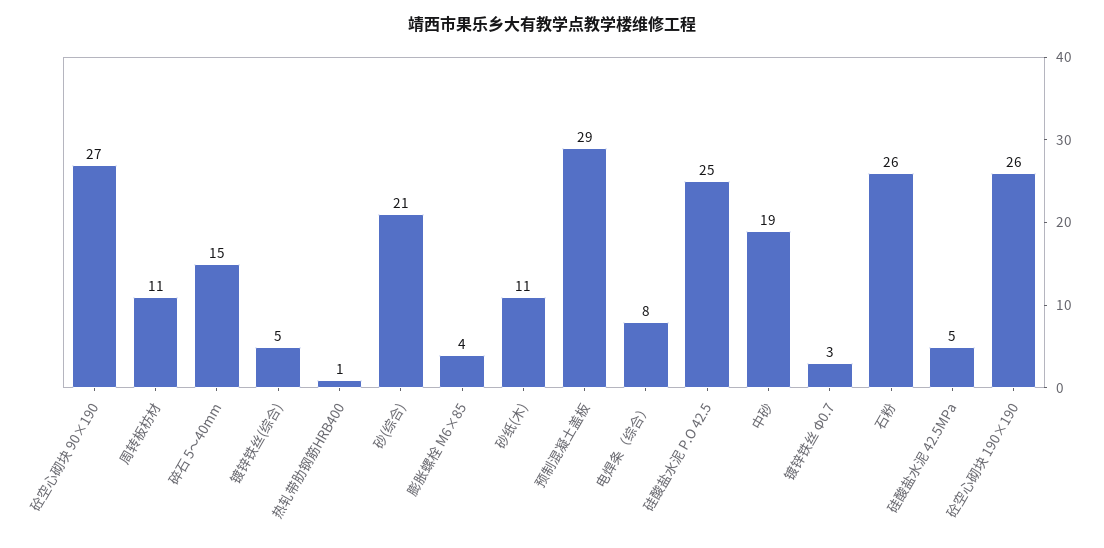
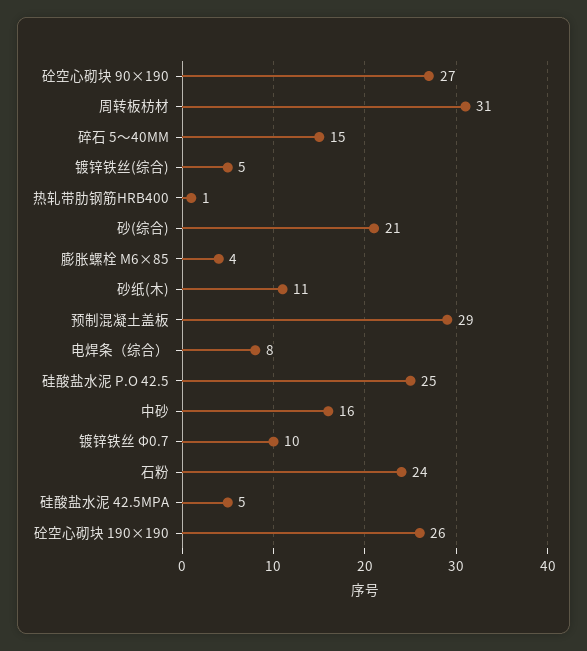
  {
    "砼空心砌块 90×190": 27,
-   "周转板枋材": 11,
+   "周转板枋材": 31,
    "碎石 5～40mm": 15,
    "镀锌铁丝(综合)": 5,
    "热轧带肋钢筋HRB400": 1,
    "砂(综合)": 21,
    "膨胀螺栓 M6×85": 4,
    "砂纸(木)": 11,
    "预制混凝土盖板": 29,
    "电焊条（综合）": 8,
    "硅酸盐水泥 P.O 42.5": 25,
-   "中砂": 19,
+   "中砂": 16,
-   "镀锌铁丝 Φ0.7": 3,
+   "镀锌铁丝 Φ0.7": 10,
-   "石粉": 26,
+   "石粉": 24,
    "硅酸盐水泥 42.5MPa": 5,
    "砼空心砌块 190×190": 26
  }

